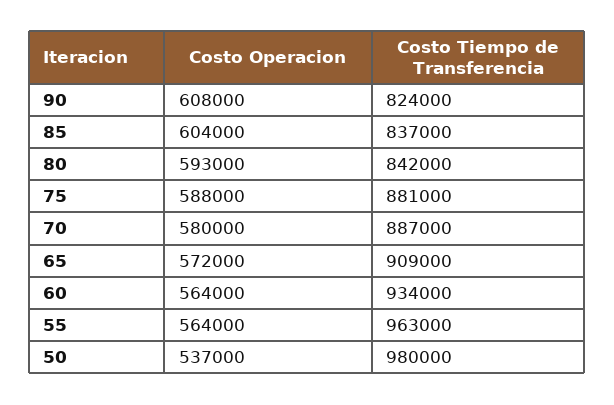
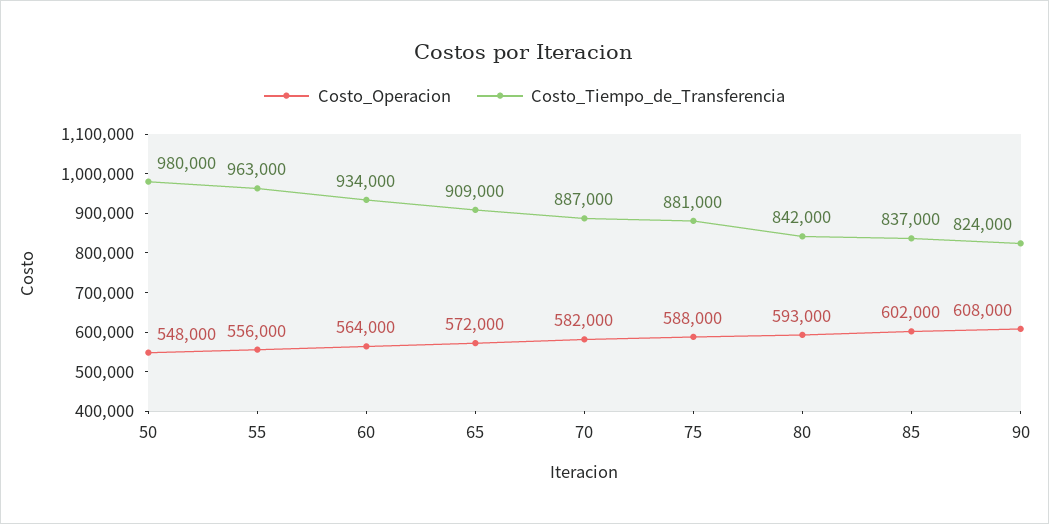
  {
    "Costo Operacion": {
      "90": 608000,
-     "85": 604000,
+     "85": 602000,
      "80": 593000,
      "75": 588000,
-     "70": 580000,
+     "70": 582000,
      "65": 572000,
      "60": 564000,
-     "55": 564000,
+     "55": 556000,
-     "50": 537000
+     "50": 548000
    },
    "Costo Tiempo de Transferencia": {
      "90": 824000,
      "85": 837000,
      "80": 842000,
      "75": 881000,
      "70": 887000,
      "65": 909000,
      "60": 934000,
      "55": 963000,
      "50": 980000
    }
  }

